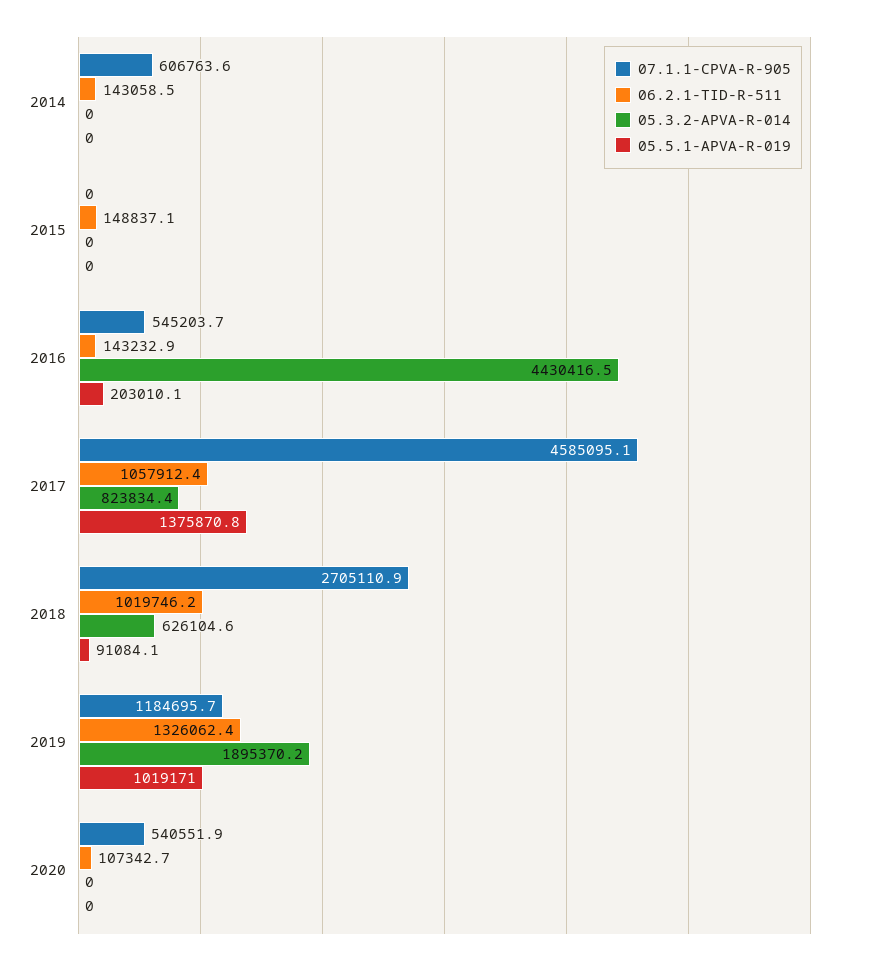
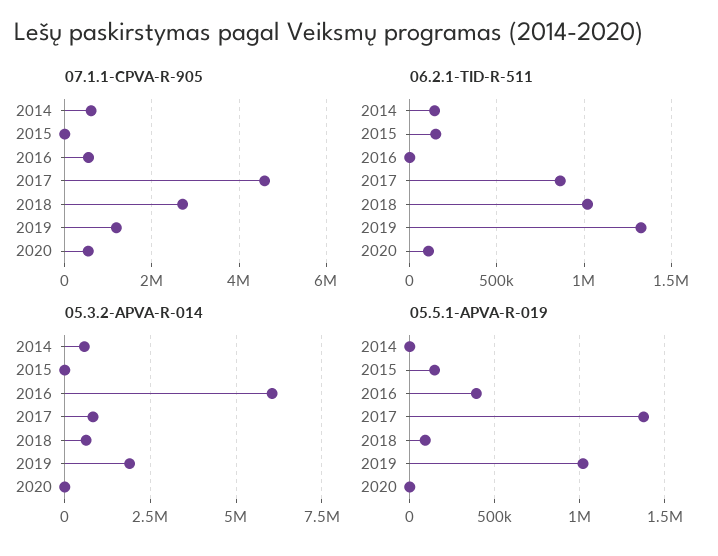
  {
    "07.1.1-CPVA-R-905": {
      "2014": 606763.6,
      "2015": 0,
      "2016": 545203.7,
      "2017": 4585095.1,
      "2018": 2705110.9,
      "2019": 1184695.7,
      "2020": 540551.9
    },
    "06.2.1-TID-R-511": {
      "2014": 143058.5,
      "2015": 148837.1,
-     "2016": 143232.9,
+     "2016": 0,
-     "2017": 1057912.4,
+     "2017": 850000,
      "2018": 1019746.2,
      "2019": 1326062.4,
      "2020": 107342.7
    },
    "05.3.2-APVA-R-014": {
-     "2014": 0,
+     "2014": 500000,
      "2015": 0,
-     "2016": 4430416.5,
+     "2016": 6000000,
      "2017": 823834.4,
      "2018": 626104.6,
      "2019": 1895370.2,
      "2020": 0
    },
    "05.5.1-APVA-R-019": {
      "2014": 0,
-     "2015": 0,
+     "2015": 150000,
-     "2016": 203010.1,
+     "2016": 400000,
      "2017": 1375870.8,
      "2018": 91084.1,
      "2019": 1019171,
      "2020": 0
    }
  }

